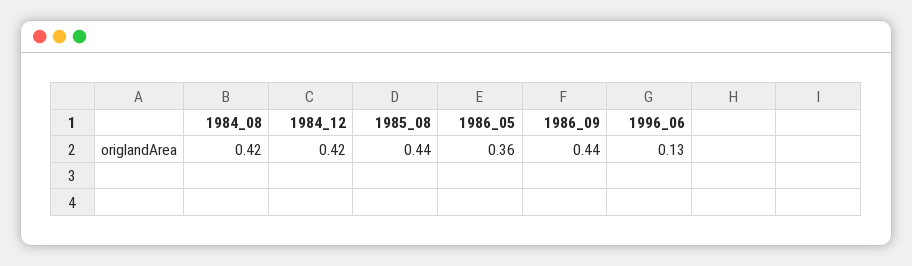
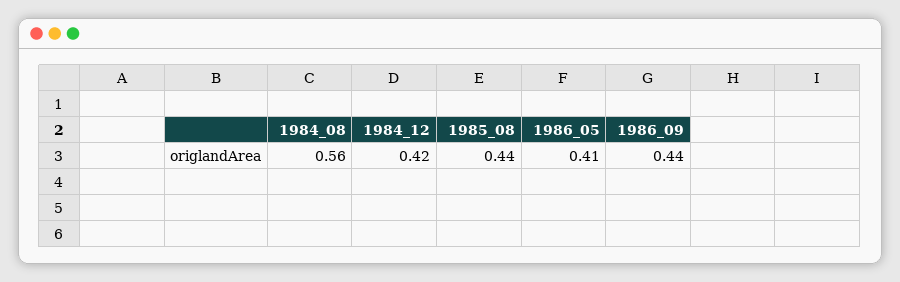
  {
-   "1984_08": 0.42,
+   "1984_08": 0.56,
    "1984_12": 0.42,
    "1985_08": 0.44,
-   "1986_05": 0.36,
+   "1986_05": 0.41,
-   "1986_09": 0.44,
+   "1986_09": 0.44
-   "1996_06": 0.13
  }

